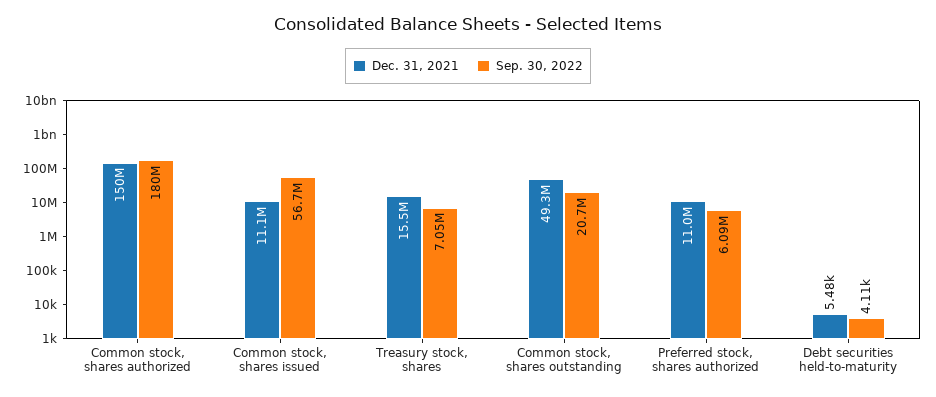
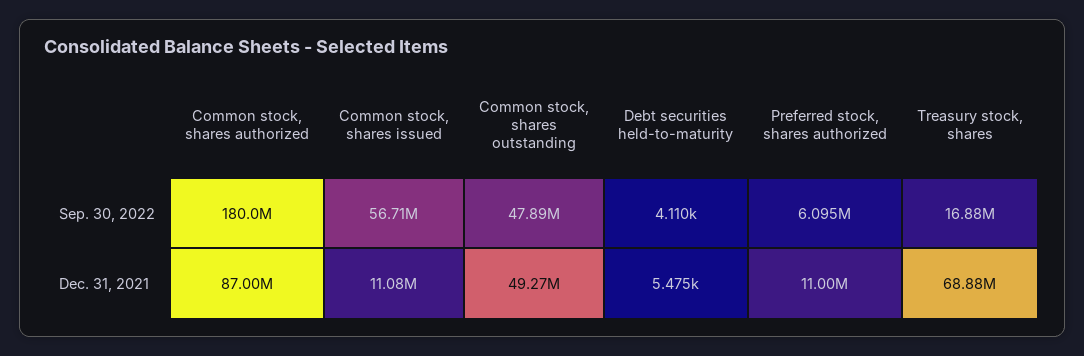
  {
    "Dec. 31, 2021": {
-     "Common stock, shares authorized": 150000000,
+     "Common stock, shares authorized": 87000000,
      "Common stock, shares issued": 11080000,
-     "Treasury stock, shares": 15500000,
+     "Treasury stock, shares": 68880000,
      "Common stock, shares outstanding": 49270000,
      "Preferred stock, shares authorized": 11000000,
      "Debt securities held-to-maturity": 5475
    },
    "Sep. 30, 2022": {
      "Common stock, shares authorized": 180000000,
      "Common stock, shares issued": 56710000,
-     "Treasury stock, shares": 7050000,
+     "Treasury stock, shares": 16880000,
-     "Common stock, shares outstanding": 20700000,
+     "Common stock, shares outstanding": 47890000,
      "Preferred stock, shares authorized": 6095000,
      "Debt securities held-to-maturity": 4110
    }
  }

